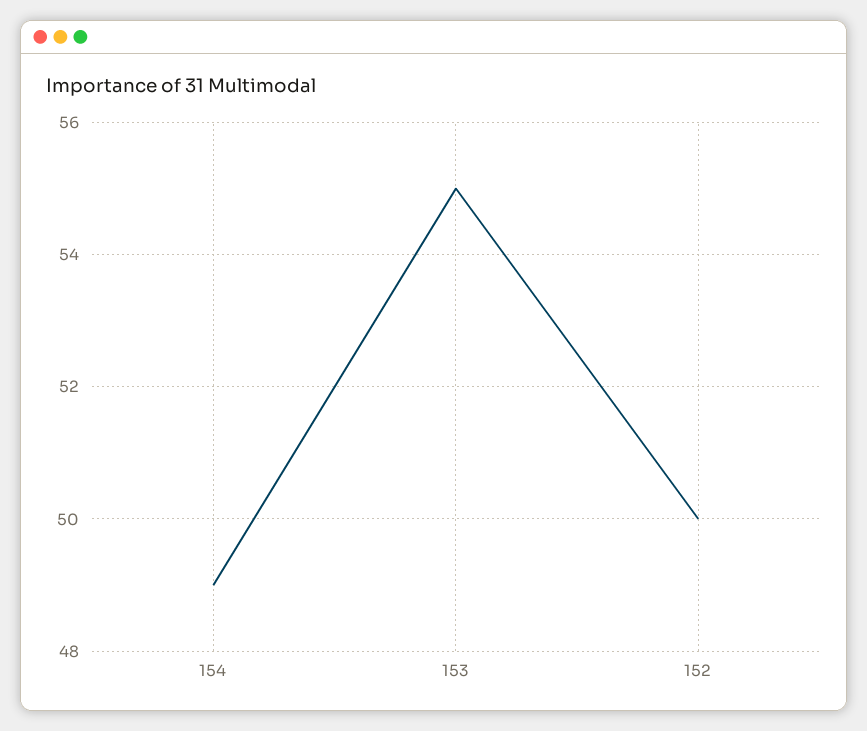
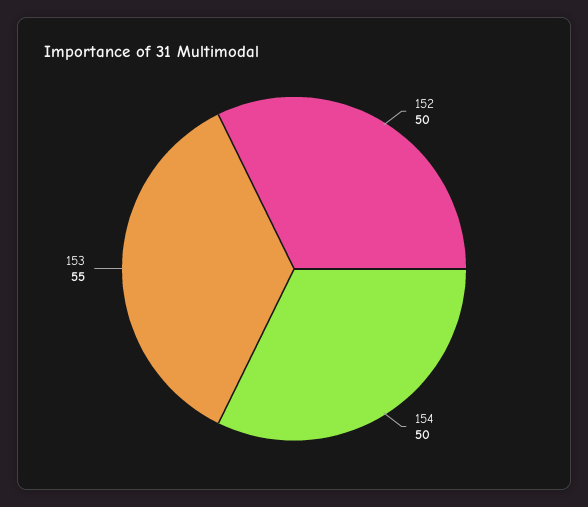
  {
-   "154": 49,
+   "154": 50,
    "153": 55,
    "152": 50
  }

